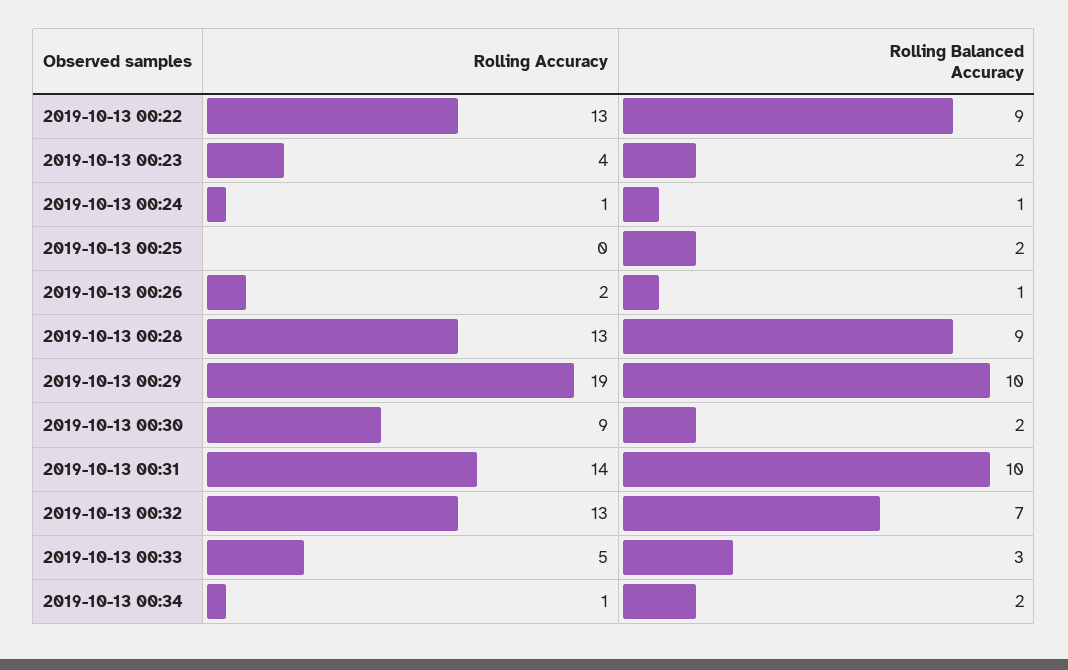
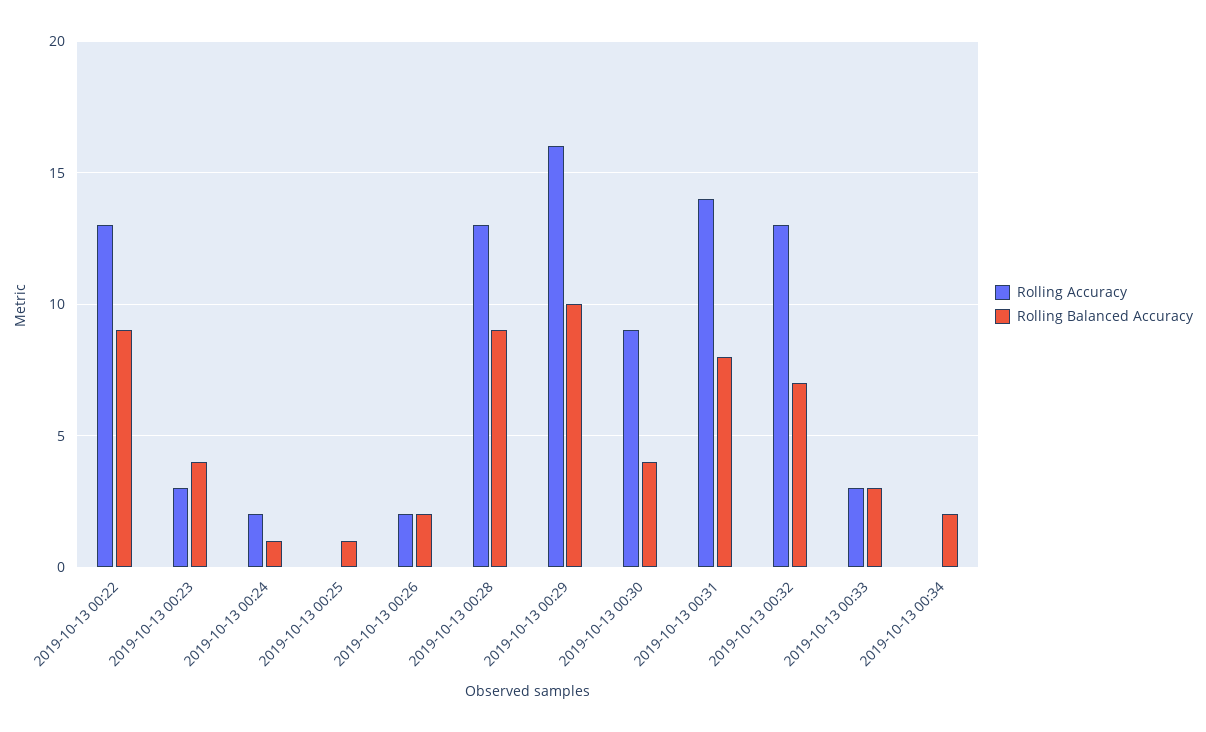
  {
    "Rolling Accuracy": {
      "2019-10-13 00:22": 13,
-     "2019-10-13 00:23": 4,
+     "2019-10-13 00:23": 3,
-     "2019-10-13 00:24": 1,
+     "2019-10-13 00:24": 2,
      "2019-10-13 00:25": 0,
      "2019-10-13 00:26": 2,
      "2019-10-13 00:28": 13,
-     "2019-10-13 00:29": 19,
+     "2019-10-13 00:29": 16,
      "2019-10-13 00:30": 9,
      "2019-10-13 00:31": 14,
      "2019-10-13 00:32": 13,
-     "2019-10-13 00:33": 5,
+     "2019-10-13 00:33": 3,
-     "2019-10-13 00:34": 1
+     "2019-10-13 00:34": 0
    },
    "Rolling Balanced Accuracy": {
      "2019-10-13 00:22": 9,
-     "2019-10-13 00:23": 2,
+     "2019-10-13 00:23": 4,
      "2019-10-13 00:24": 1,
-     "2019-10-13 00:25": 2,
+     "2019-10-13 00:25": 1,
-     "2019-10-13 00:26": 1,
+     "2019-10-13 00:26": 2,
      "2019-10-13 00:28": 9,
      "2019-10-13 00:29": 10,
-     "2019-10-13 00:30": 2,
+     "2019-10-13 00:30": 4,
-     "2019-10-13 00:31": 10,
+     "2019-10-13 00:31": 8,
      "2019-10-13 00:32": 7,
      "2019-10-13 00:33": 3,
      "2019-10-13 00:34": 2
    }
  }

